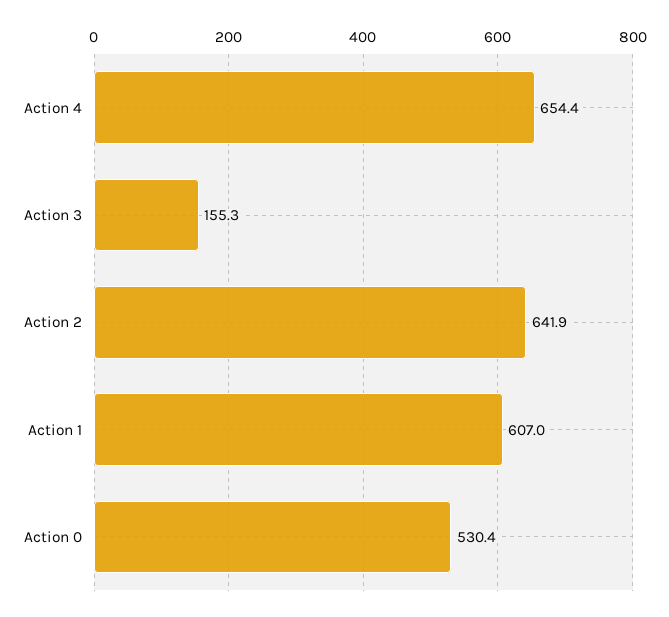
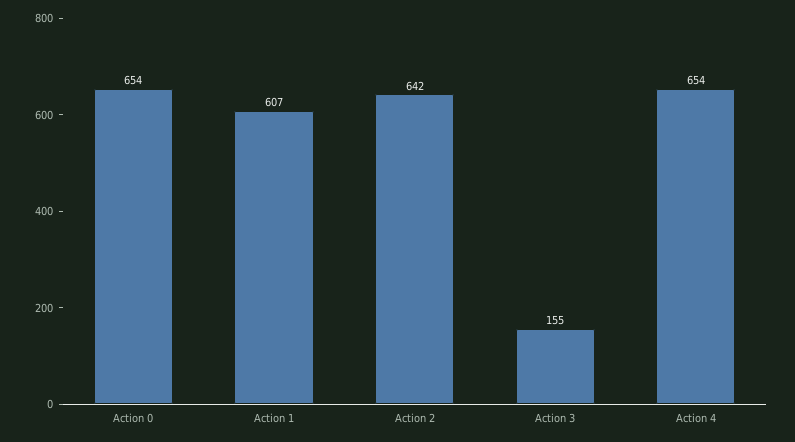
  {
    "Action 4": 654.4,
    "Action 3": 155.3,
    "Action 2": 641.9,
    "Action 1": 607,
-   "Action 0": 530.4
+   "Action 0": 654
  }

